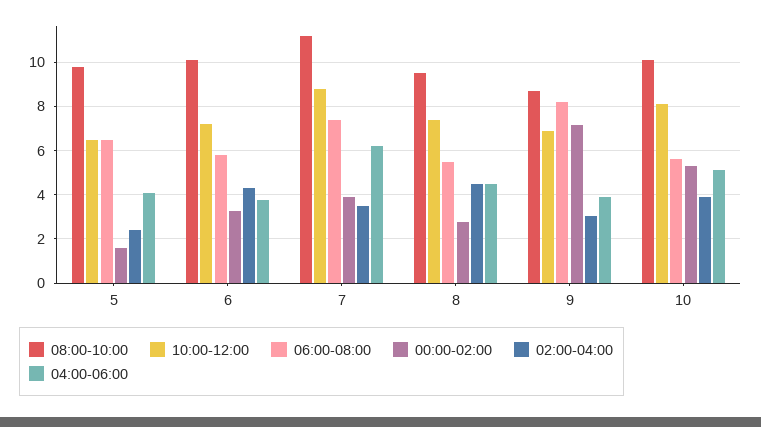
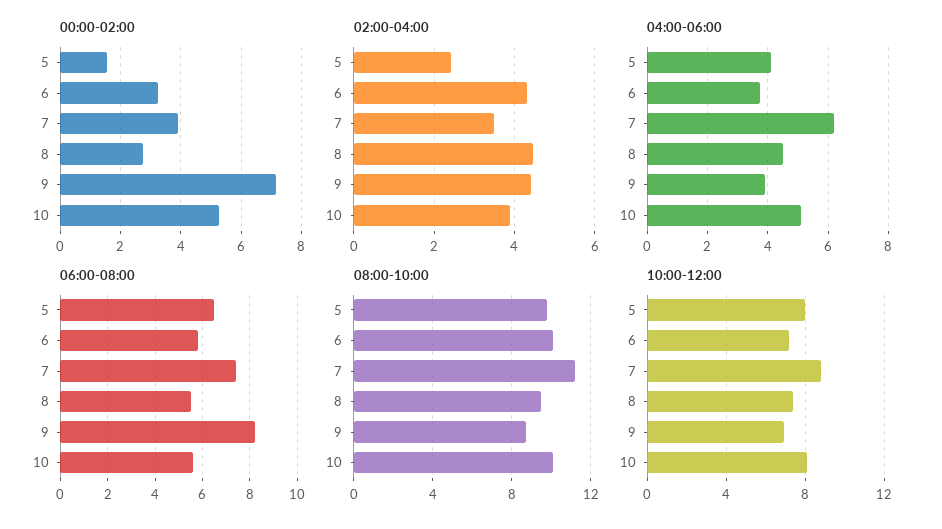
  {
    "08:00-10:00": {
      "5": 10,
      "6": 10,
      "7": 11,
      "8": 9.5,
      "9": 8.5,
      "10": 10
    },
    "10:00-12:00": {
-     "5": 6.5,
+     "5": 8,
      "6": 7,
      "7": 9,
      "8": 7.5,
      "9": 7,
      "10": 8
    },
    "06:00-08:00": {
      "5": 6.5,
      "6": 6,
      "7": 7.5,
      "8": 5.5,
      "9": 8,
      "10": 5.5
    },
    "00:00-02:00": {
      "5": 1.6,
      "6": 3.2,
      "7": 4,
      "8": 2.8,
      "9": 7.2,
      "10": 5.2
    },
    "02:00-04:00": {
      "5": 2.4,
      "6": 4.4,
      "7": 3.6,
      "8": 4.4,
-     "9": 3,
+     "9": 4.4,
      "10": 4
    },
    "04:00-06:00": {
      "5": 4.2,
      "6": 3.8,
      "7": 6.2,
      "8": 4.6,
      "9": 4,
      "10": 5.2
    }
  }

